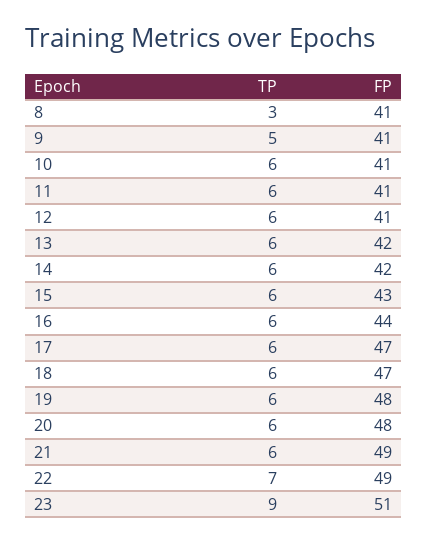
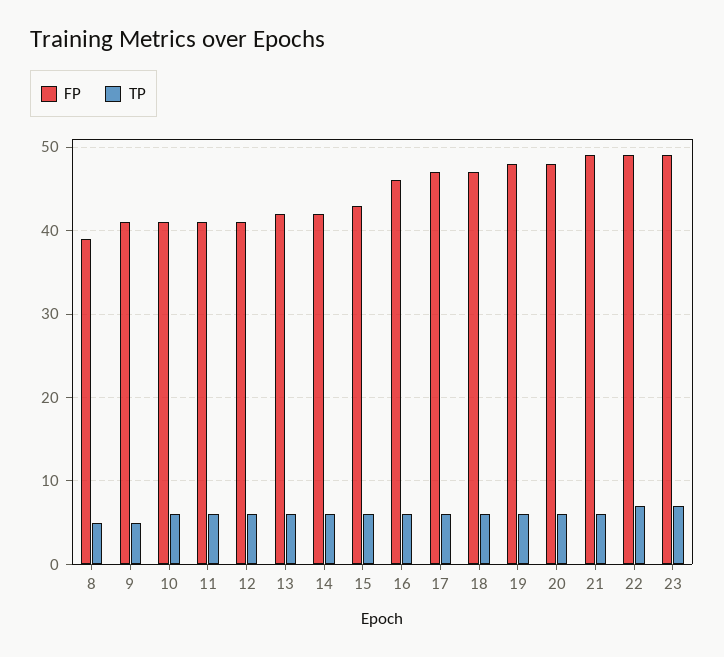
  {
    "TP": {
-     "8": 3,
+     "8": 5,
      "9": 5,
      "10": 6,
      "11": 6,
      "12": 6,
      "13": 6,
      "14": 6,
      "15": 6,
      "16": 6,
      "17": 6,
      "18": 6,
      "19": 6,
      "20": 6,
      "21": 6,
      "22": 7,
-     "23": 9
+     "23": 7
    },
    "FP": {
-     "8": 41,
+     "8": 39,
      "9": 41,
      "10": 41,
      "11": 41,
      "12": 41,
      "13": 42,
      "14": 42,
      "15": 43,
-     "16": 44,
+     "16": 46,
      "17": 47,
      "18": 47,
      "19": 48,
      "20": 48,
      "21": 49,
      "22": 49,
-     "23": 51
+     "23": 49
    }
  }

